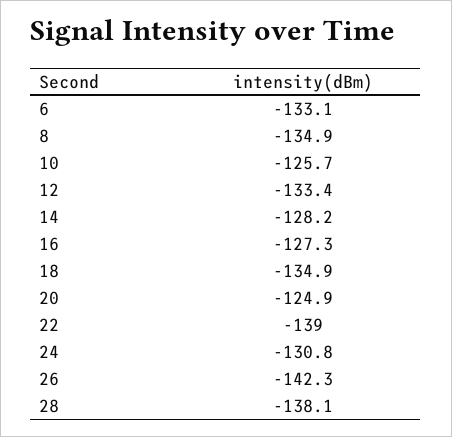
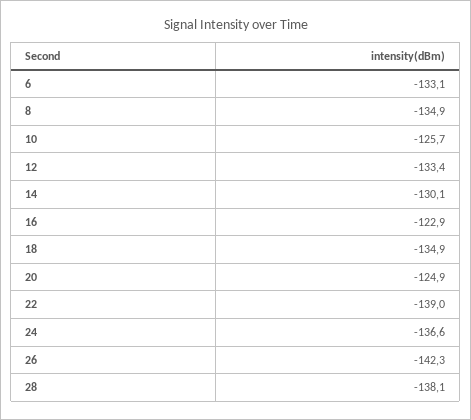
  {
    "6": -133.1,
    "8": -134.9,
    "10": -125.7,
    "12": -133.4,
-   "14": -128.2,
+   "14": -130.1,
-   "16": -127.3,
+   "16": -122.9,
    "18": -134.9,
    "20": -124.9,
    "22": -139,
-   "24": -130.8,
+   "24": -136.6,
    "26": -142.3,
    "28": -138.1
  }

